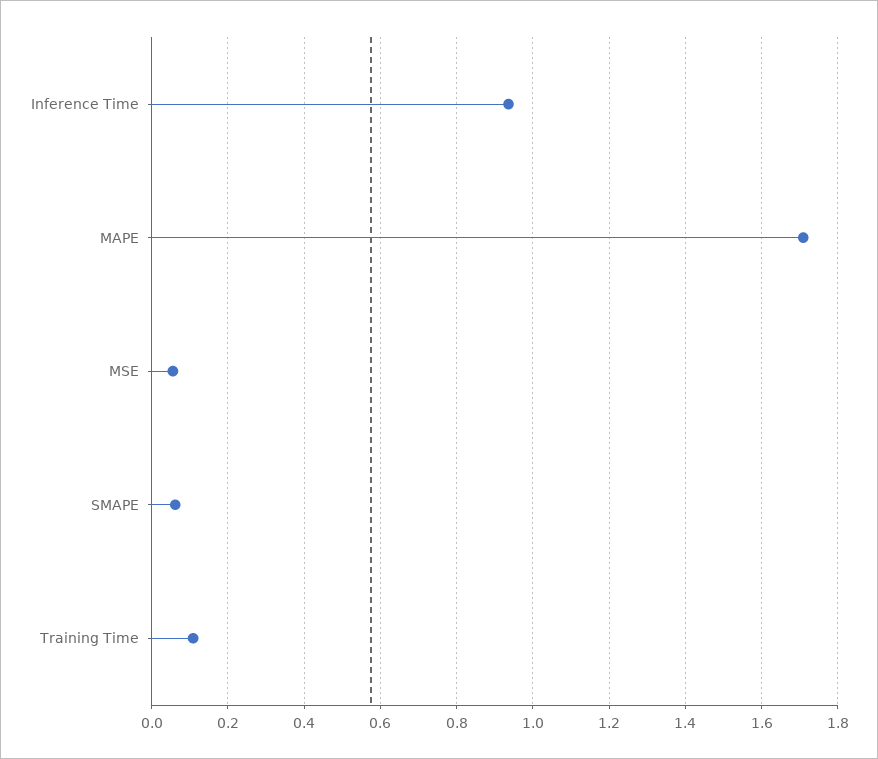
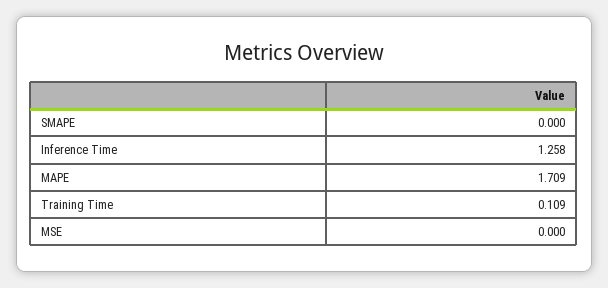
  {
-   "Inference Time": 0.94,
+   "Inference Time": 1.258,
    "MAPE": 1.709,
-   "MSE": 0.06,
+   "MSE": 0,
-   "SMAPE": 0.06,
+   "SMAPE": 0,
    "Training Time": 0.109
  }

